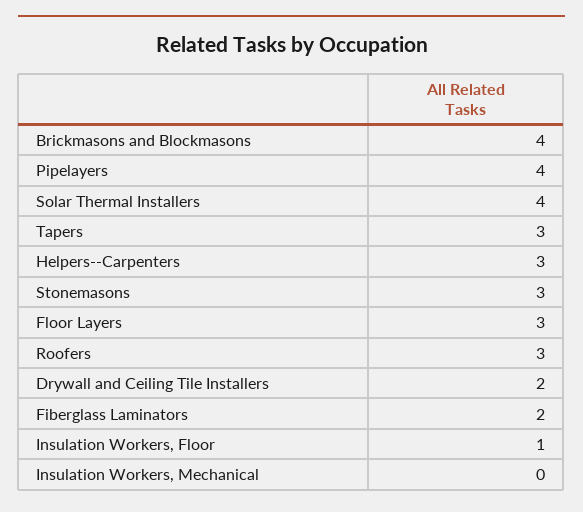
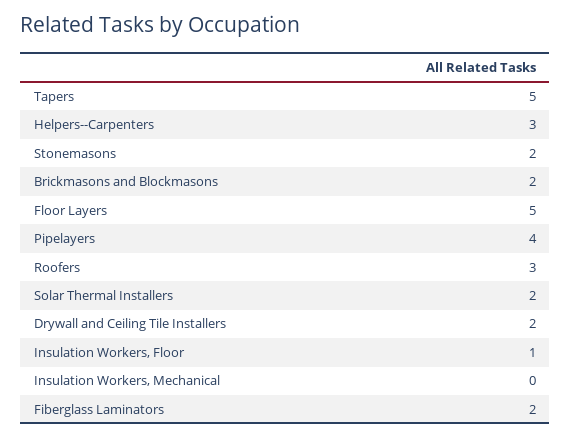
  {
-   "Brickmasons and Blockmasons": 4,
+   "Brickmasons and Blockmasons": 2,
    "Pipelayers": 4,
-   "Solar Thermal Installers": 4,
+   "Solar Thermal Installers": 2,
-   "Tapers": 3,
+   "Tapers": 5,
    "Helpers--Carpenters": 3,
-   "Stonemasons": 3,
+   "Stonemasons": 2,
-   "Floor Layers": 3,
+   "Floor Layers": 5,
    "Roofers": 3,
    "Drywall and Ceiling Tile Installers": 2,
    "Fiberglass Laminators": 2,
    "Insulation Workers, Floor": 1,
    "Insulation Workers, Mechanical": 0
  }

